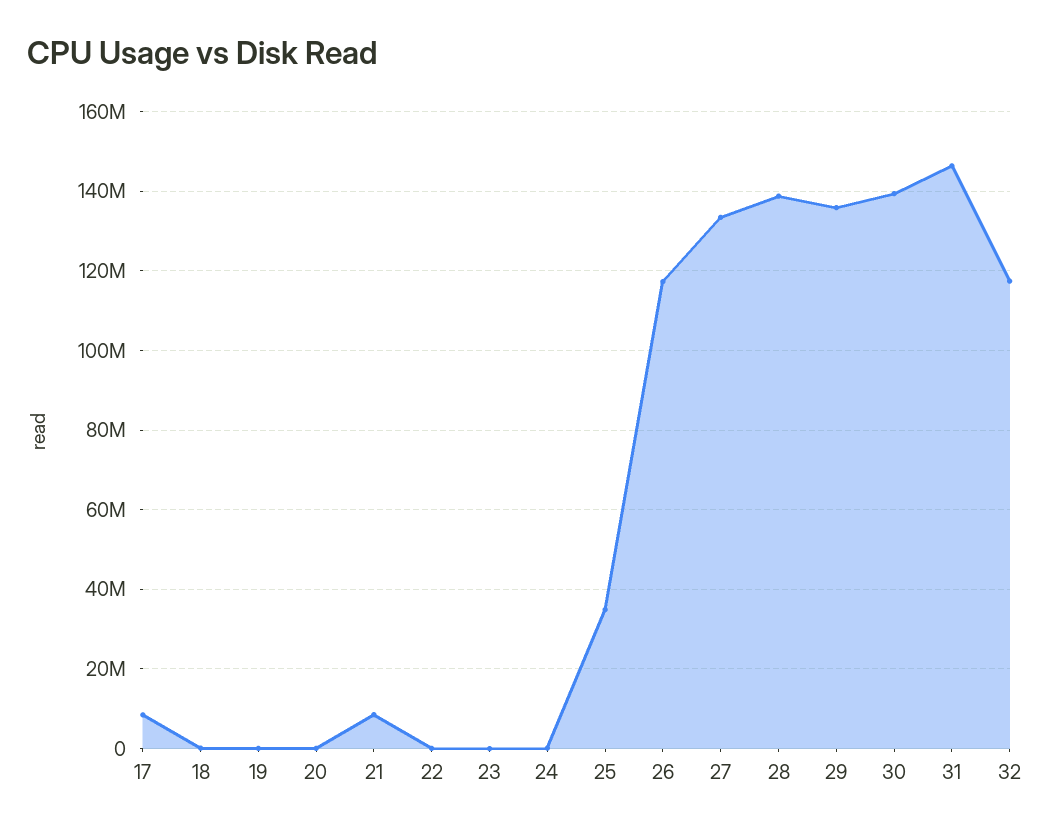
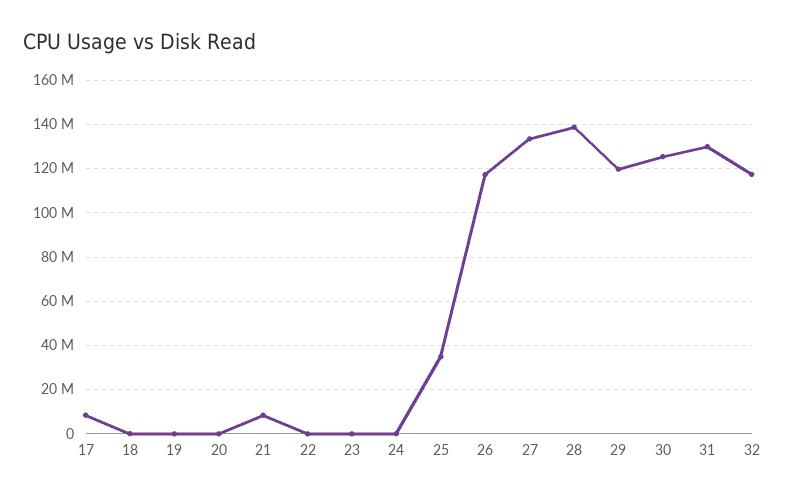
  {
    "17": 8000000,
    "18": 0,
    "19": 0,
    "20": 0,
    "21": 8000000,
    "22": 0,
    "23": 0,
    "24": 0,
    "25": 34000000,
    "26": 118000000,
    "27": 134000000,
    "28": 138000000,
-   "29": 136000000,
+   "29": 120000000,
-   "30": 140000000,
+   "30": 125000000,
-   "31": 146000000,
+   "31": 130000000,
    "32": 118000000
  }

